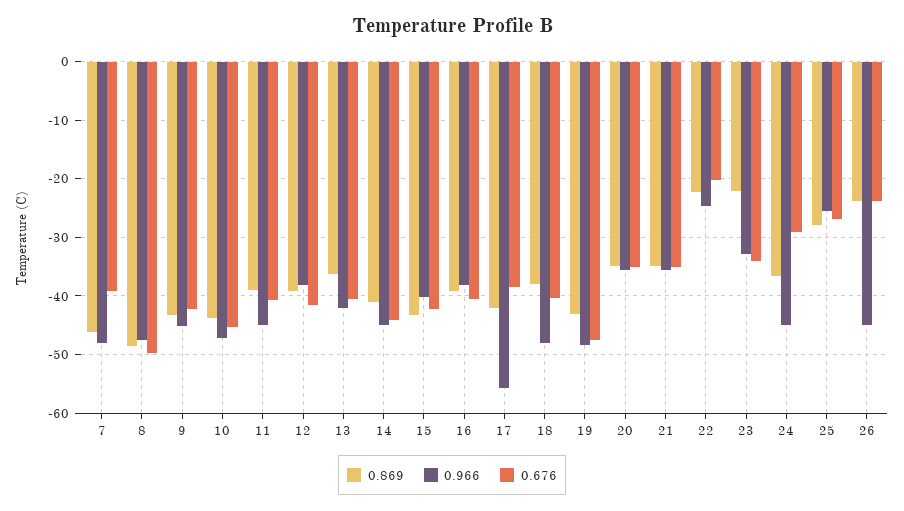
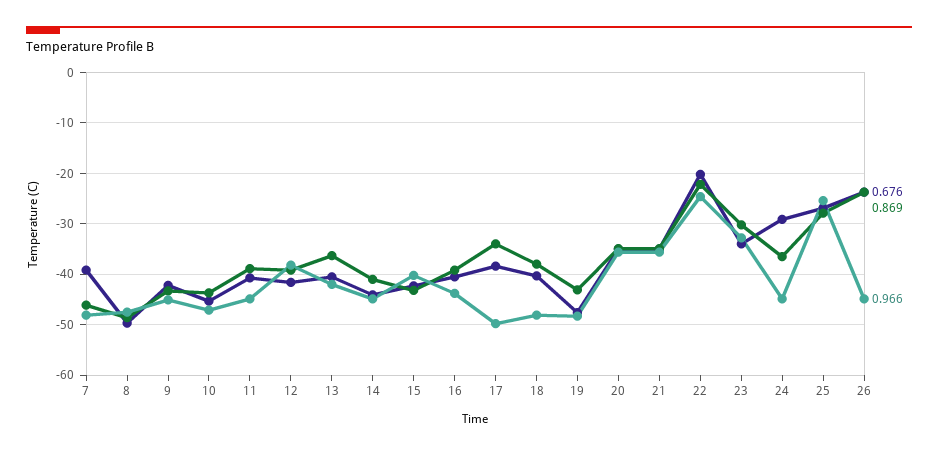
  {
    "0.869": {
      "7": -46,
      "8": -48,
      "9": -44,
      "10": -44,
      "11": -38,
      "12": -40,
      "13": -36,
      "14": -42,
      "15": -44,
      "16": -40,
-     "17": -42,
+     "17": -34,
      "18": -38,
      "19": -44,
      "20": -34,
      "21": -34,
      "22": -22,
-     "23": -22,
+     "23": -30,
      "24": -36,
      "25": -28,
      "26": -24
    },
    "0.966": {
      "7": -48,
      "8": -48,
      "9": -46,
      "10": -48,
      "11": -44,
      "12": -38,
      "13": -42,
      "14": -44,
      "15": -40,
-     "16": -38,
+     "16": -44,
-     "17": -56,
+     "17": -50,
      "18": -48,
      "19": -48,
      "20": -36,
      "21": -36,
      "22": -24,
      "23": -32,
      "24": -44,
      "25": -26,
      "26": -44
    },
    "0.676": {
      "7": -40,
      "8": -50,
      "9": -42,
      "10": -46,
      "11": -40,
      "12": -42,
      "13": -40,
      "14": -44,
      "15": -42,
      "16": -40,
      "17": -38,
      "18": -40,
      "19": -48,
      "20": -36,
      "21": -36,
      "22": -20,
      "23": -34,
      "24": -30,
      "25": -26,
      "26": -24
    }
  }

